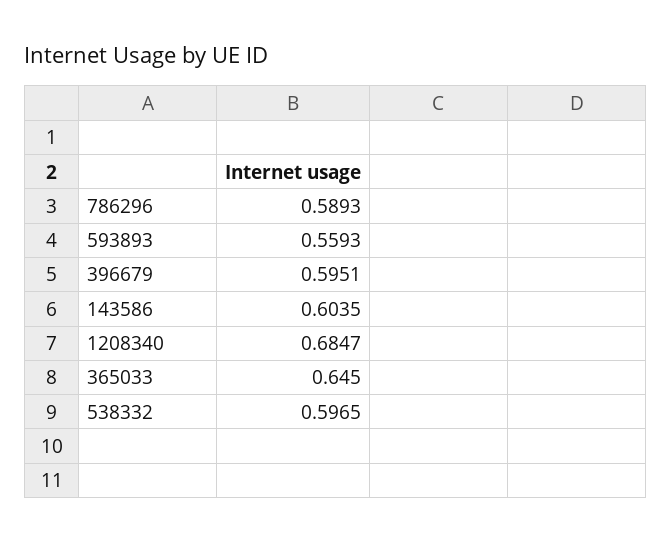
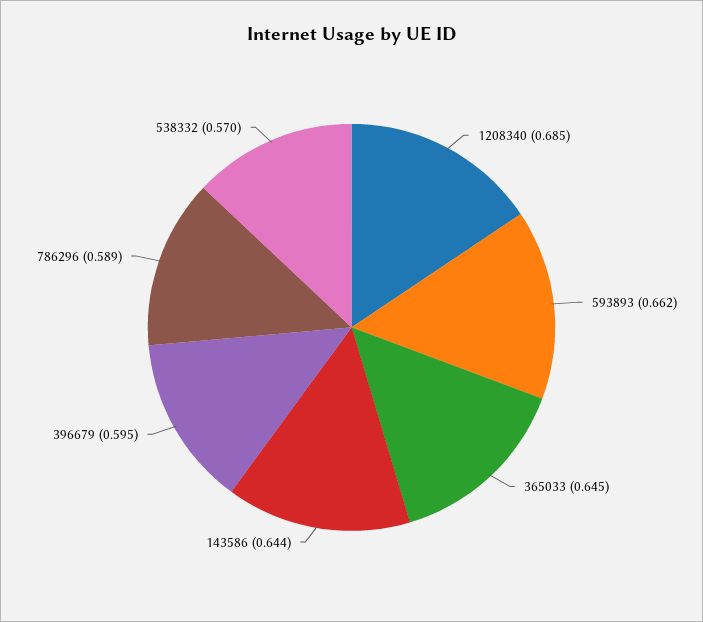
  {
    "786296": 0.5893,
-   "593893": 0.5593,
+   "593893": 0.662,
    "396679": 0.5951,
-   "143586": 0.6035,
+   "143586": 0.644,
    "1208340": 0.6847,
    "365033": 0.645,
-   "538332": 0.5965
+   "538332": 0.57
  }

